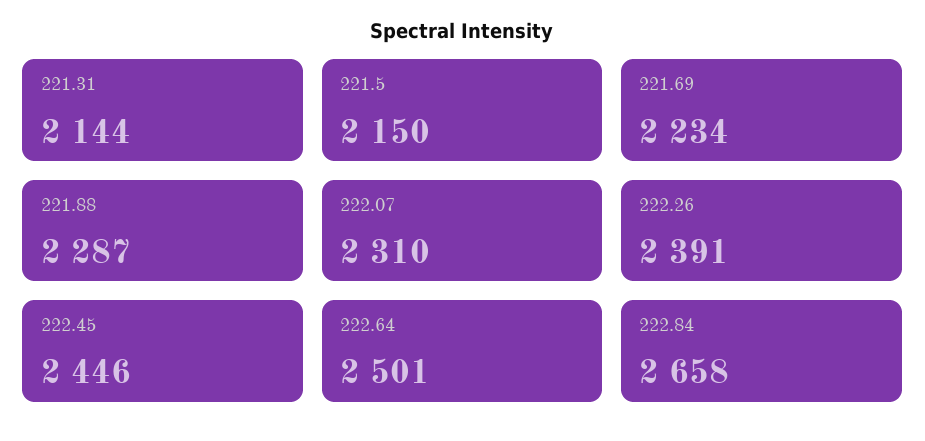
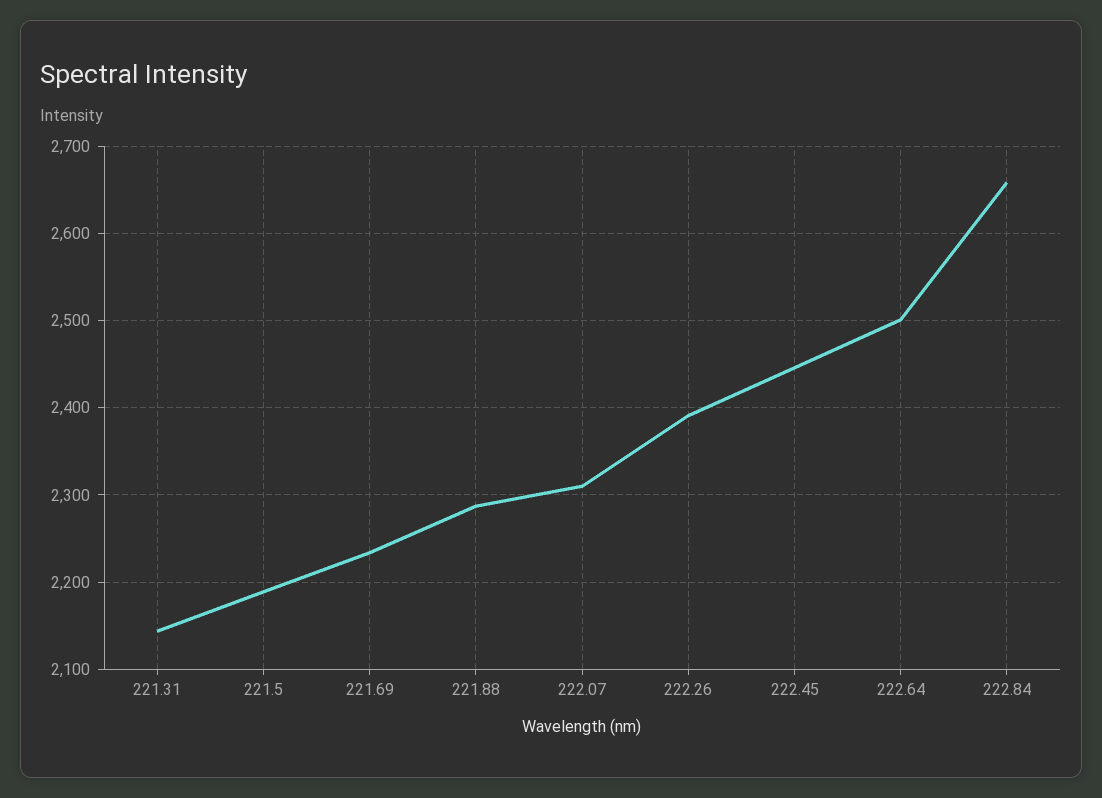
  {
    "221.31": 2144,
-   "221.5": 2150,
+   "221.5": 2190,
    "221.69": 2234,
    "221.88": 2287,
    "222.07": 2310,
    "222.26": 2391,
    "222.45": 2446,
    "222.64": 2501,
    "222.84": 2658
  }

